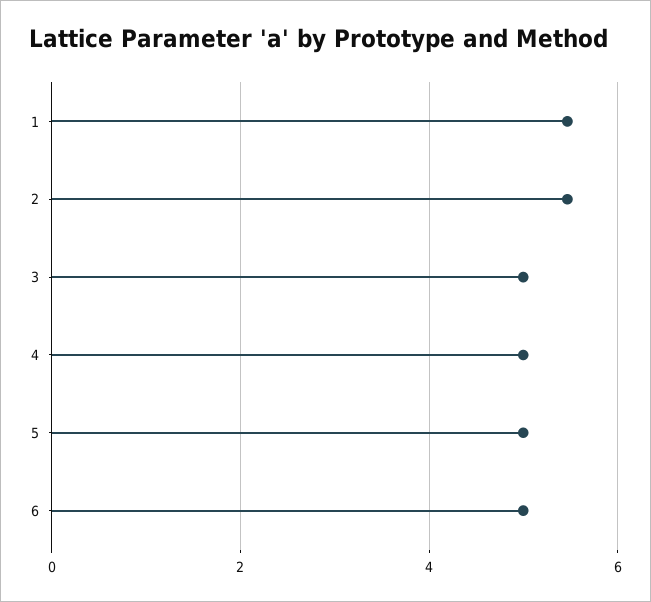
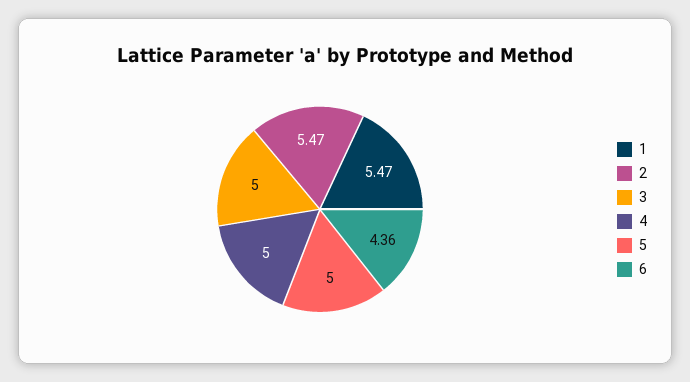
  {
    "1": 5.47,
    "2": 5.47,
    "3": 5,
    "4": 5,
    "5": 5,
-   "6": 5
+   "6": 4.36
  }

